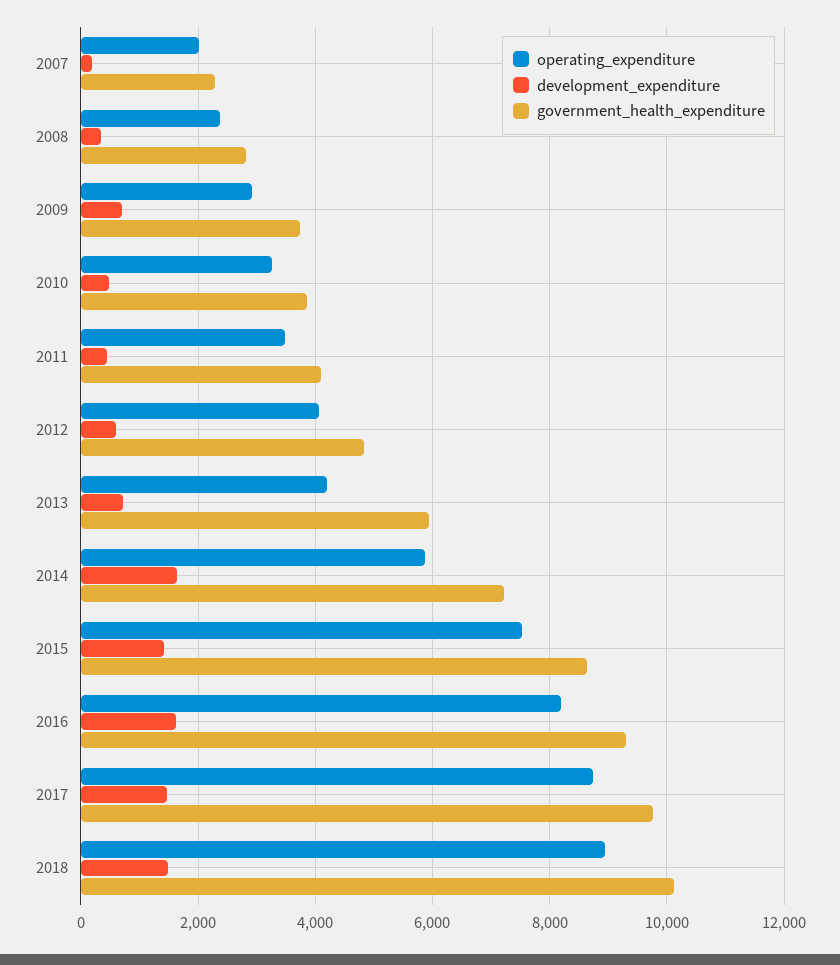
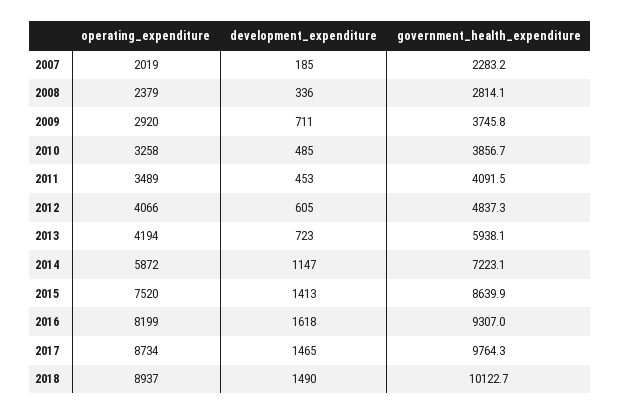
  {
    "operating_expenditure": {
      "2007": 2019,
      "2008": 2379,
      "2009": 2920,
      "2010": 3258,
      "2011": 3489,
      "2012": 4066,
      "2013": 4194,
      "2014": 5872,
      "2015": 7520,
      "2016": 8199,
      "2017": 8734,
      "2018": 8937
    },
    "development_expenditure": {
      "2007": 185,
      "2008": 336,
      "2009": 711,
      "2010": 485,
      "2011": 453,
      "2012": 605,
      "2013": 723,
-     "2014": 1600,
+     "2014": 1147,
      "2015": 1413,
      "2016": 1618,
      "2017": 1465,
      "2018": 1490
    },
    "government_health_expenditure": {
      "2007": 2283.2,
      "2008": 2814.1,
      "2009": 3745.8,
      "2010": 3856.7,
      "2011": 4091.5,
      "2012": 4837.3,
      "2013": 5938.1,
      "2014": 7223.1,
      "2015": 8639.9,
      "2016": 9307,
      "2017": 9764.3,
      "2018": 10122.7
    }
  }

